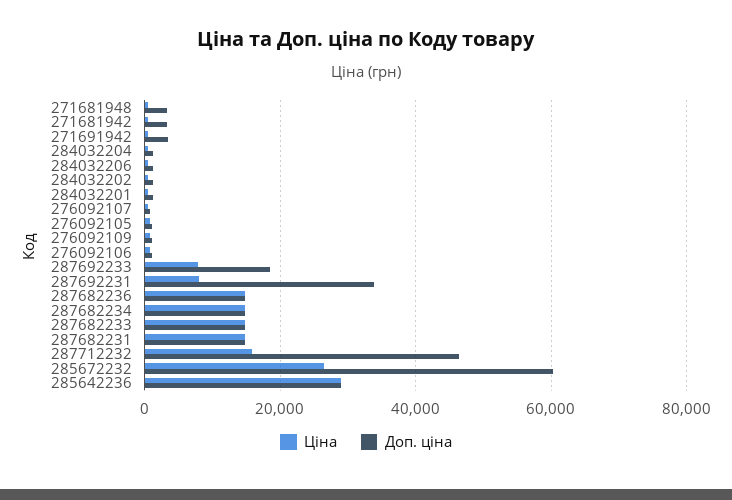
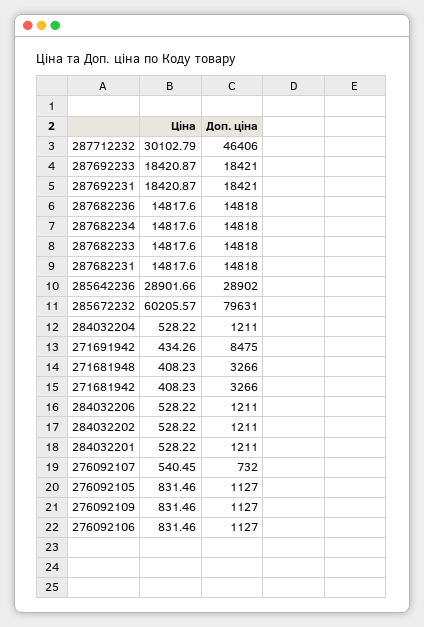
  {
    "Ціна": {
      "271681948": 408.23,
      "271681942": 408.23,
      "271691942": 434.26,
      "284032204": 528.22,
      "284032206": 528.22,
      "284032202": 528.22,
      "284032201": 528.22,
      "276092107": 540.45,
      "276092105": 831.46,
      "276092109": 831.46,
      "276092106": 831.46,
-     "287692233": 8000,
+     "287692233": 18420.87,
-     "287692231": 8000,
+     "287692231": 18420.87,
      "287682236": 14817.6,
      "287682234": 14817.6,
      "287682233": 14817.6,
      "287682231": 14817.6,
-     "287712232": 16000,
+     "287712232": 30102.79,
-     "285672232": 26000,
+     "285672232": 60205.57,
      "285642236": 28901.66
    },
    "Доп. ціна": {
      "271681948": 3266,
      "271681942": 3266,
-     "271691942": 4000,
+     "271691942": 8475,
      "284032204": 1211,
      "284032206": 1211,
      "284032202": 1211,
      "284032201": 1211,
      "276092107": 732,
      "276092105": 1127,
      "276092109": 1127,
      "276092106": 1127,
      "287692233": 18421,
-     "287692231": 34000,
+     "287692231": 18421,
      "287682236": 14818,
      "287682234": 14818,
      "287682233": 14818,
      "287682231": 14818,
      "287712232": 46406,
-     "285672232": 60000,
+     "285672232": 79631,
      "285642236": 28902
    }
  }

